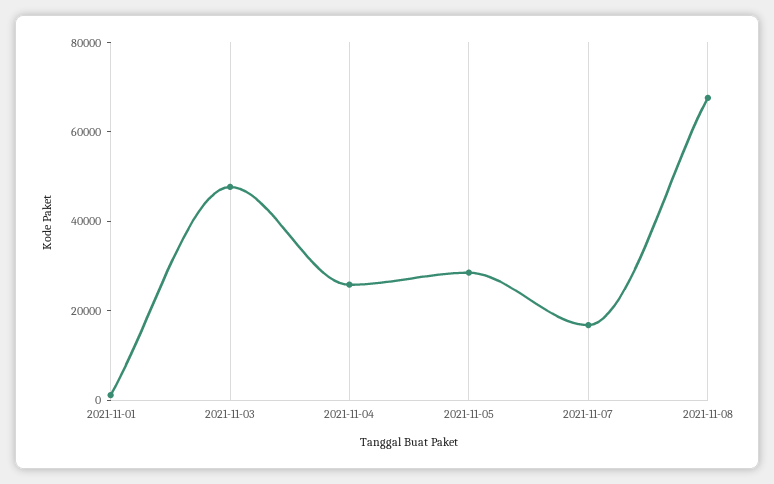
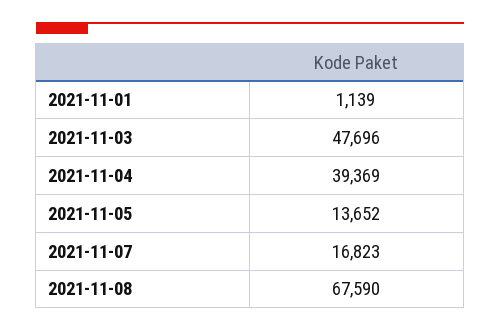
  {
    "2021-11-01": 1139,
    "2021-11-03": 47696,
-   "2021-11-04": 25000,
+   "2021-11-04": 39369,
-   "2021-11-05": 30000,
+   "2021-11-05": 13652,
    "2021-11-07": 16823,
    "2021-11-08": 67590
  }

